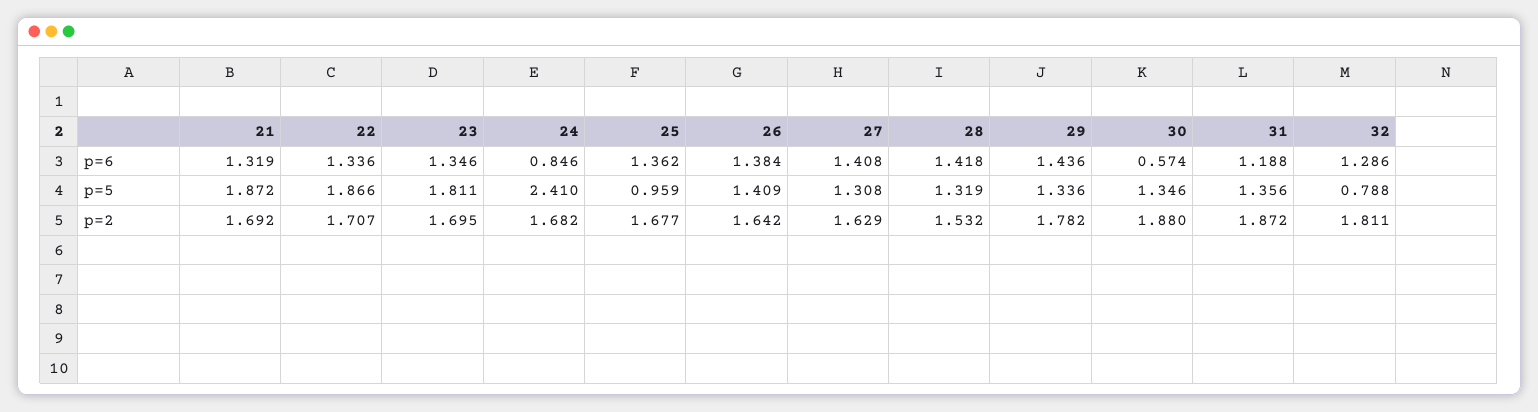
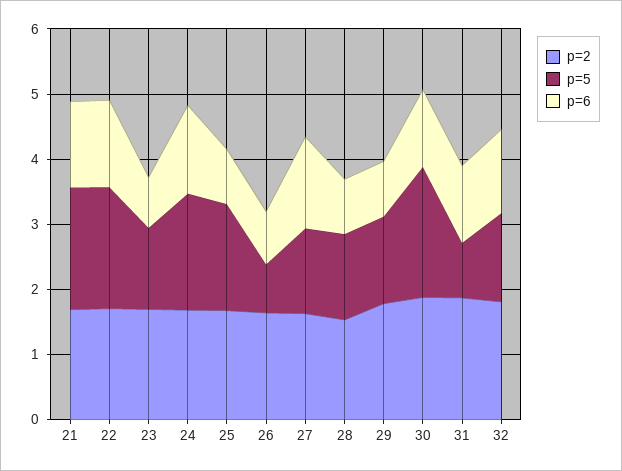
  {
    "p=6": {
      "21": 1.319,
      "22": 1.336,
-     "23": 1.346,
+     "23": 0.8,
-     "24": 0.846,
+     "24": 1.4,
-     "25": 1.362,
+     "25": 0.8,
-     "26": 1.384,
+     "26": 0.8,
      "27": 1.408,
-     "28": 1.418,
+     "28": 0.8,
-     "29": 1.436,
+     "29": 0.8,
-     "30": 0.574,
+     "30": 1.2,
      "31": 1.188,
      "32": 1.286
    },
    "p=5": {
      "21": 1.872,
      "22": 1.866,
-     "23": 1.811,
+     "23": 1.2,
-     "24": 2.41,
+     "24": 1.8,
-     "25": 0.959,
+     "25": 1.6,
-     "26": 1.409,
+     "26": 0.8,
      "27": 1.308,
      "28": 1.319,
      "29": 1.336,
-     "30": 1.346,
+     "30": 2,
-     "31": 1.356,
+     "31": 0.8,
-     "32": 0.788
+     "32": 1.4
    },
    "p=2": {
      "21": 1.692,
      "22": 1.707,
      "23": 1.695,
      "24": 1.682,
      "25": 1.677,
      "26": 1.642,
      "27": 1.629,
      "28": 1.532,
      "29": 1.782,
      "30": 1.88,
      "31": 1.872,
      "32": 1.811
    }
  }

